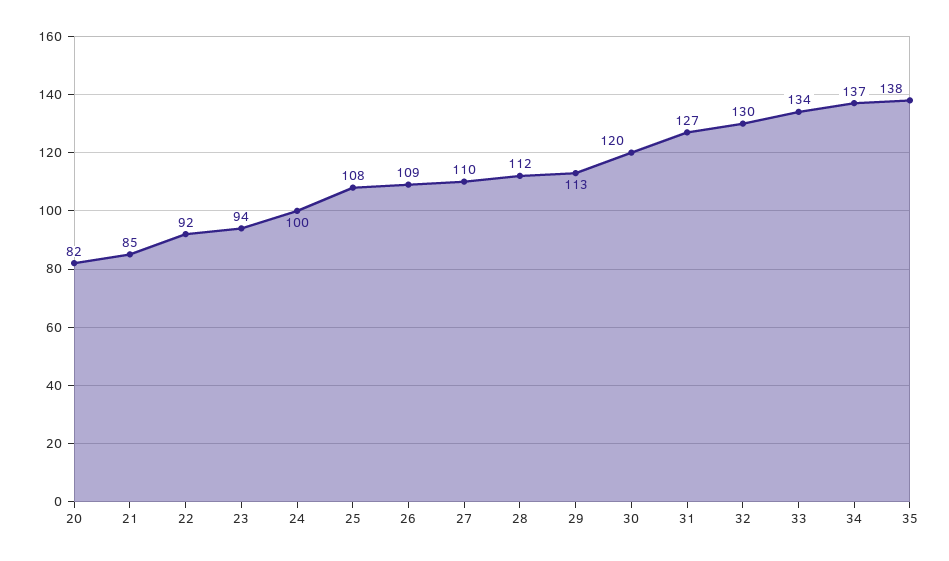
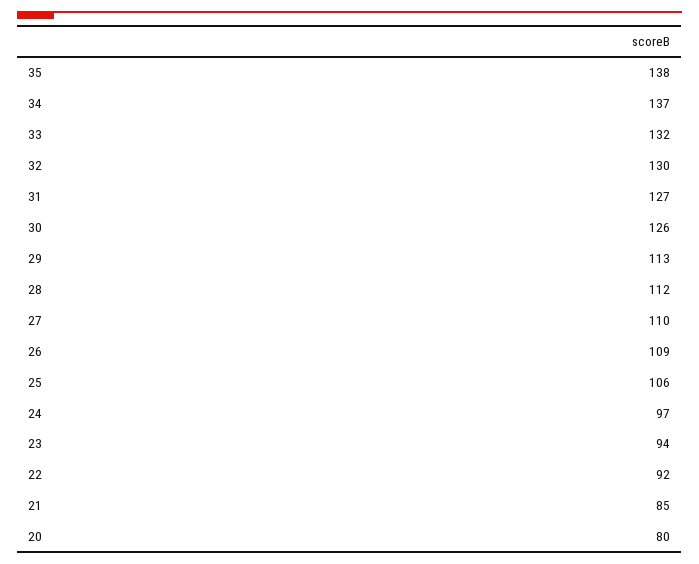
  {
-   "20": 82,
+   "20": 80,
    "21": 85,
    "22": 92,
    "23": 94,
-   "24": 100,
+   "24": 97,
-   "25": 108,
+   "25": 106,
    "26": 109,
    "27": 110,
    "28": 112,
    "29": 113,
-   "30": 120,
+   "30": 126,
    "31": 127,
    "32": 130,
-   "33": 134,
+   "33": 132,
    "34": 137,
    "35": 138
  }

